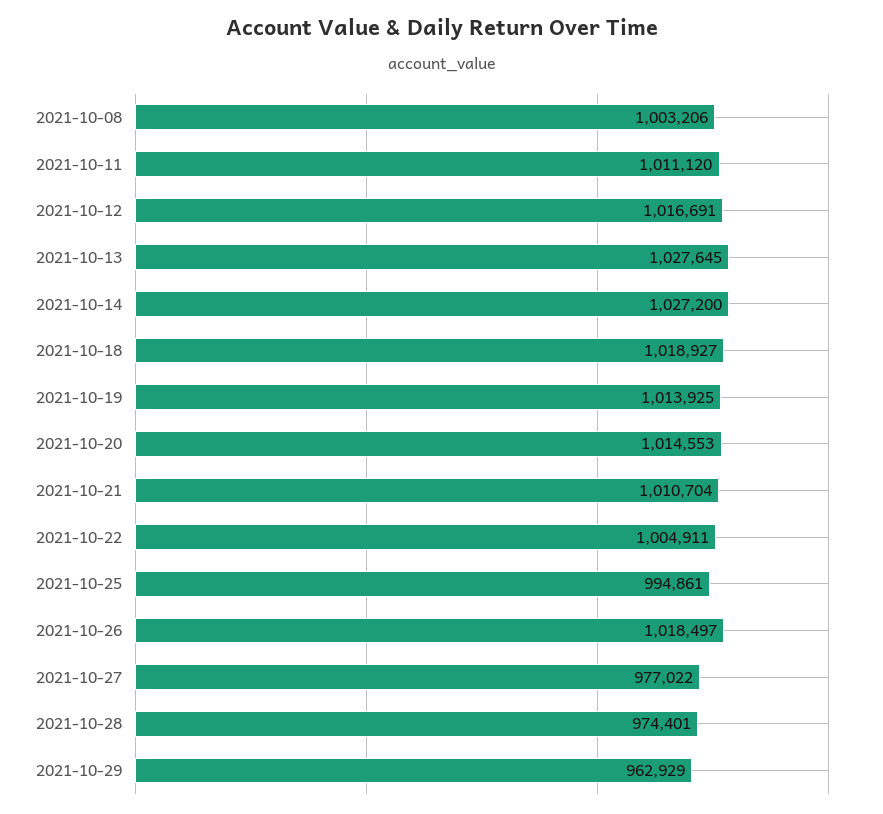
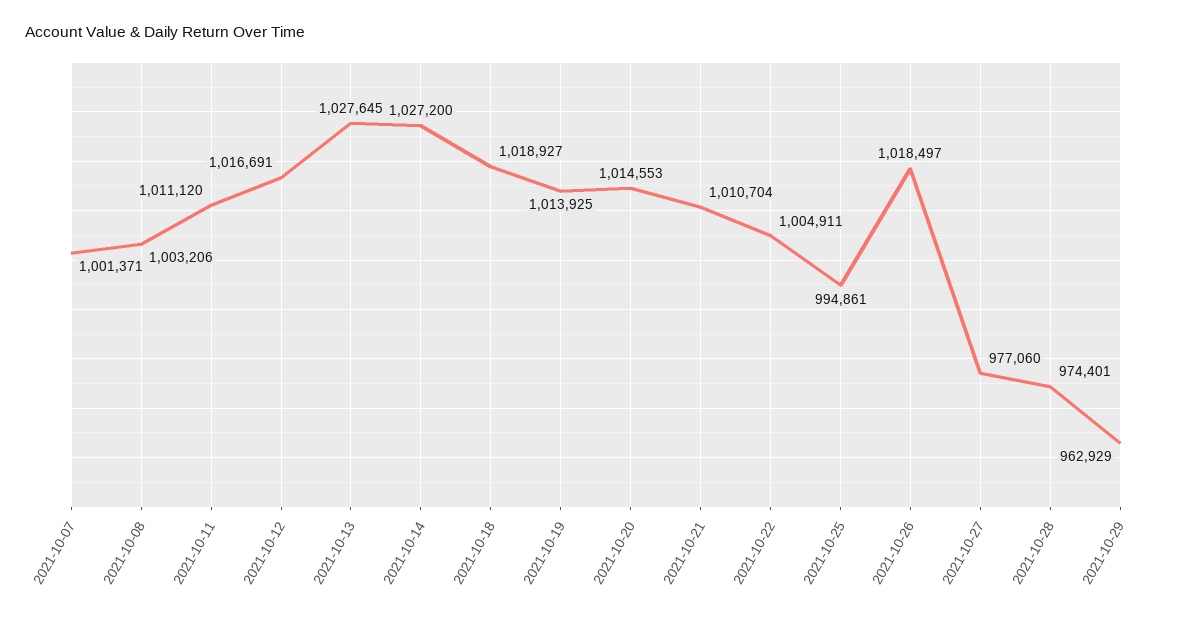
  {
    "2021-10-08": 1003206,
    "2021-10-11": 1011120,
    "2021-10-12": 1016691,
    "2021-10-13": 1027645,
    "2021-10-14": 1027200,
    "2021-10-18": 1018927,
    "2021-10-19": 1013925,
    "2021-10-20": 1014553,
    "2021-10-21": 1010704,
    "2021-10-22": 1004911,
    "2021-10-25": 994861,
    "2021-10-26": 1018497,
-   "2021-10-27": 977022,
+   "2021-10-27": 977060,
    "2021-10-28": 974401,
-   "2021-10-29": 962929
+   "2021-10-29": 962929,
+   "2021-10-07": 1001371
  }

